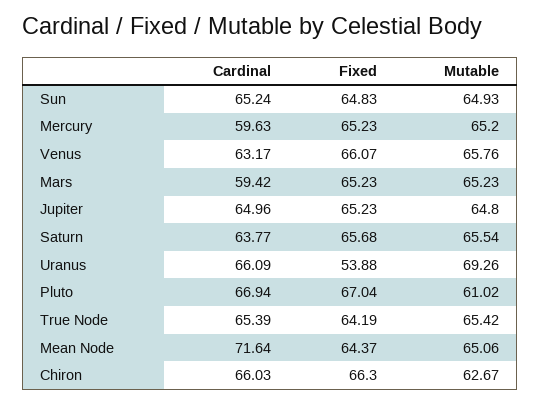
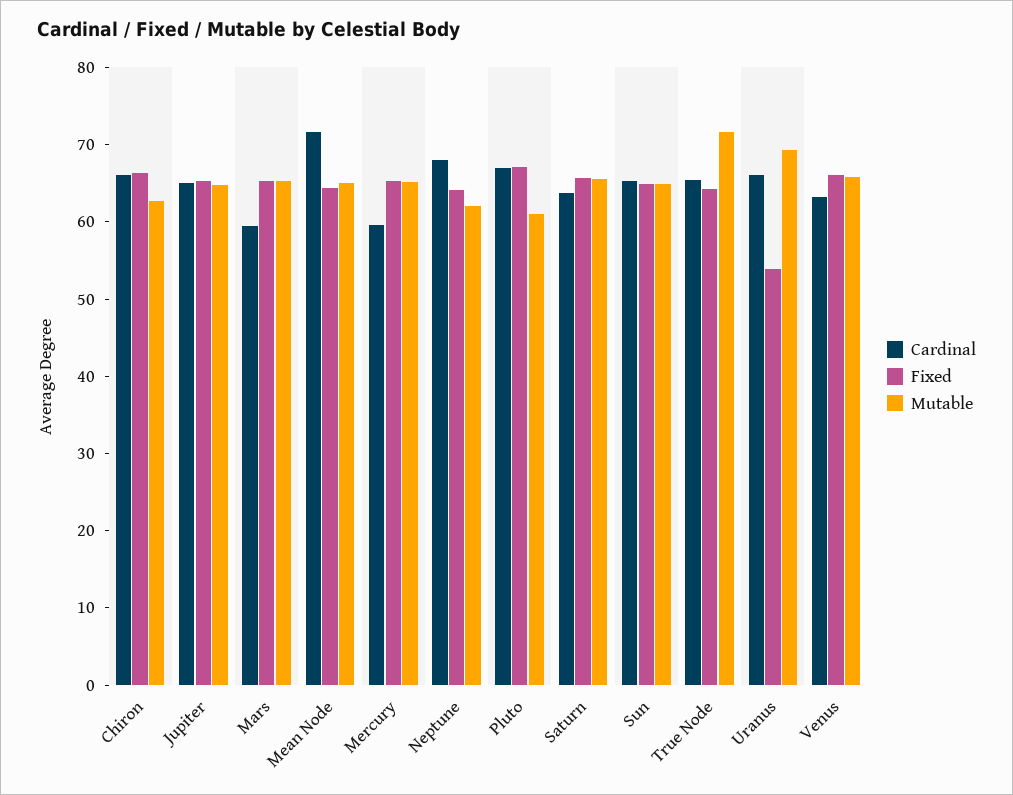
  {
    "Cardinal": {
      "Sun": 65.24,
      "Mercury": 59.63,
      "Venus": 63.17,
      "Mars": 59.42,
      "Jupiter": 64.96,
      "Saturn": 63.77,
      "Uranus": 66.09,
      "Pluto": 66.94,
      "True Node": 65.39,
      "Mean Node": 71.64,
-     "Chiron": 66.03
+     "Chiron": 66.03,
+     "Neptune": 68
    },
    "Fixed": {
      "Sun": 64.83,
      "Mercury": 65.23,
      "Venus": 66.07,
      "Mars": 65.23,
      "Jupiter": 65.23,
      "Saturn": 65.68,
      "Uranus": 53.88,
      "Pluto": 67.04,
      "True Node": 64.19,
      "Mean Node": 64.37,
-     "Chiron": 66.3
+     "Chiron": 66.3,
+     "Neptune": 64
    },
    "Mutable": {
      "Sun": 64.93,
      "Mercury": 65.2,
      "Venus": 65.76,
      "Mars": 65.23,
      "Jupiter": 64.8,
      "Saturn": 65.54,
      "Uranus": 69.26,
      "Pluto": 61.02,
-     "True Node": 65.42,
+     "True Node": 72,
      "Mean Node": 65.06,
-     "Chiron": 62.67
+     "Chiron": 62.67,
+     "Neptune": 62
    }
  }

